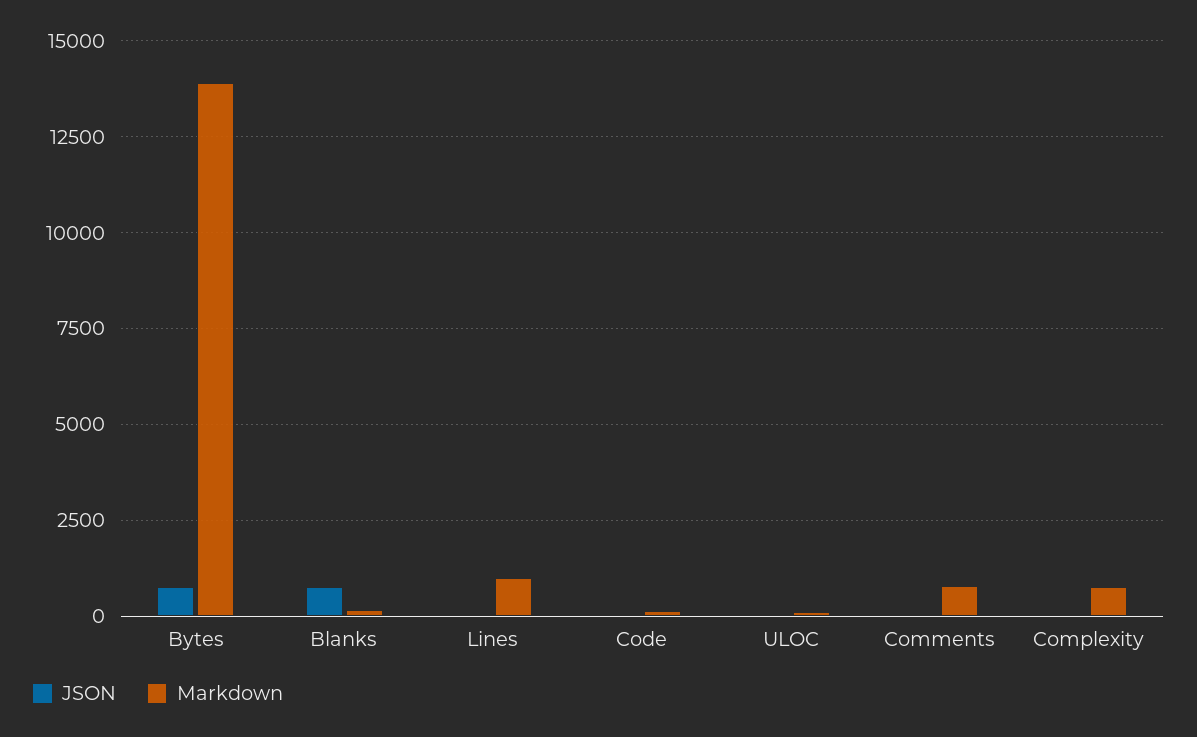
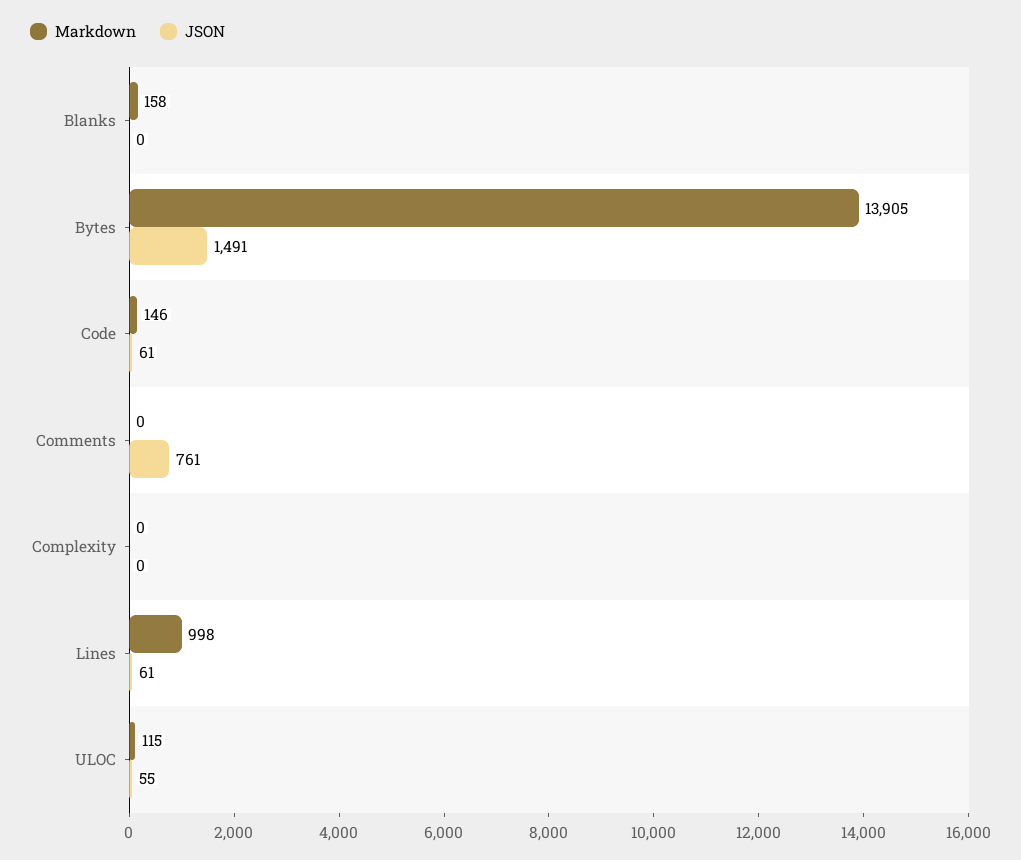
  {
    "JSON": {
-     "Bytes": 750,
+     "Bytes": 1491,
-     "Blanks": 750,
+     "Blanks": 0,
      "Lines": 61,
      "Code": 61,
      "ULOC": 55,
-     "Comments": 0,
+     "Comments": 761,
      "Complexity": 0
    },
    "Markdown": {
      "Bytes": 13905,
      "Blanks": 158,
      "Lines": 998,
      "Code": 146,
      "ULOC": 115,
-     "Comments": 750,
+     "Comments": 0,
-     "Complexity": 750
+     "Complexity": 0
    }
  }

